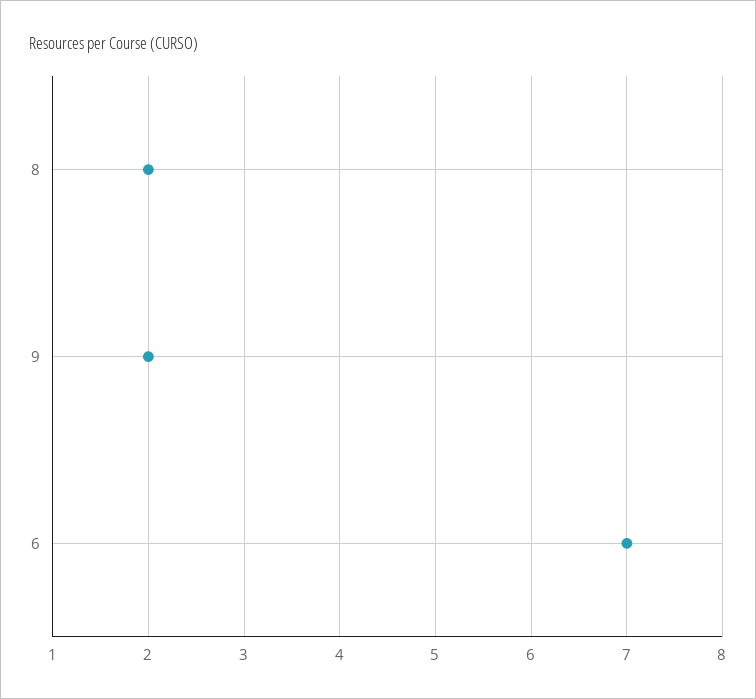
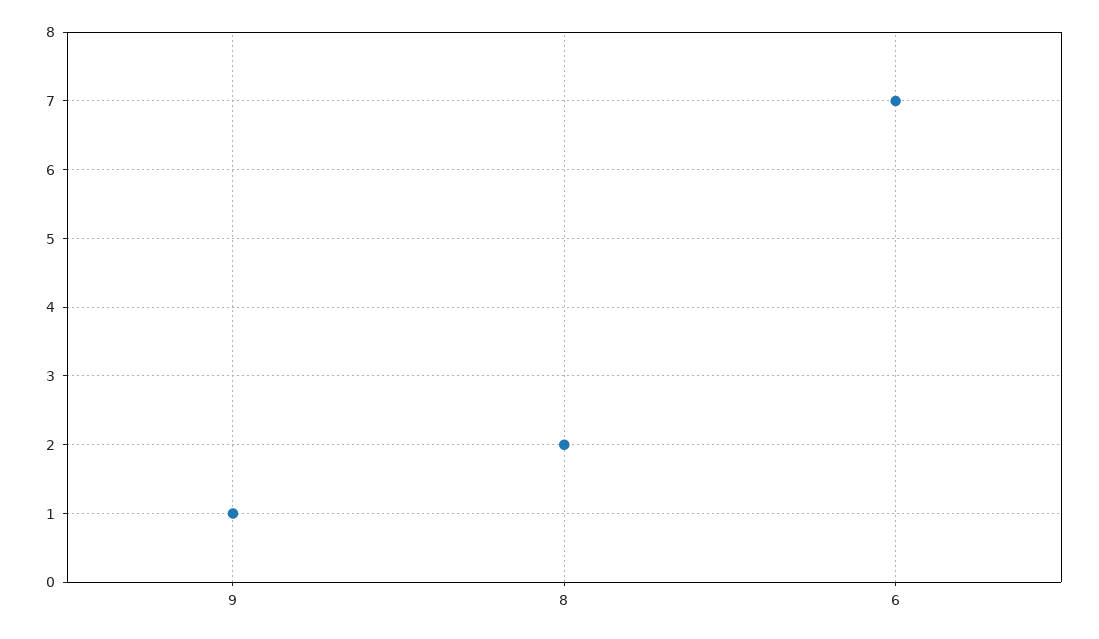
  {
    "8": 2,
-   "9": 2,
+   "9": 1,
    "6": 7
  }

